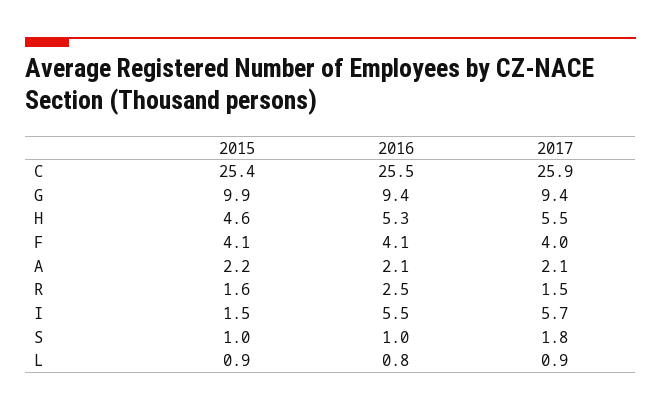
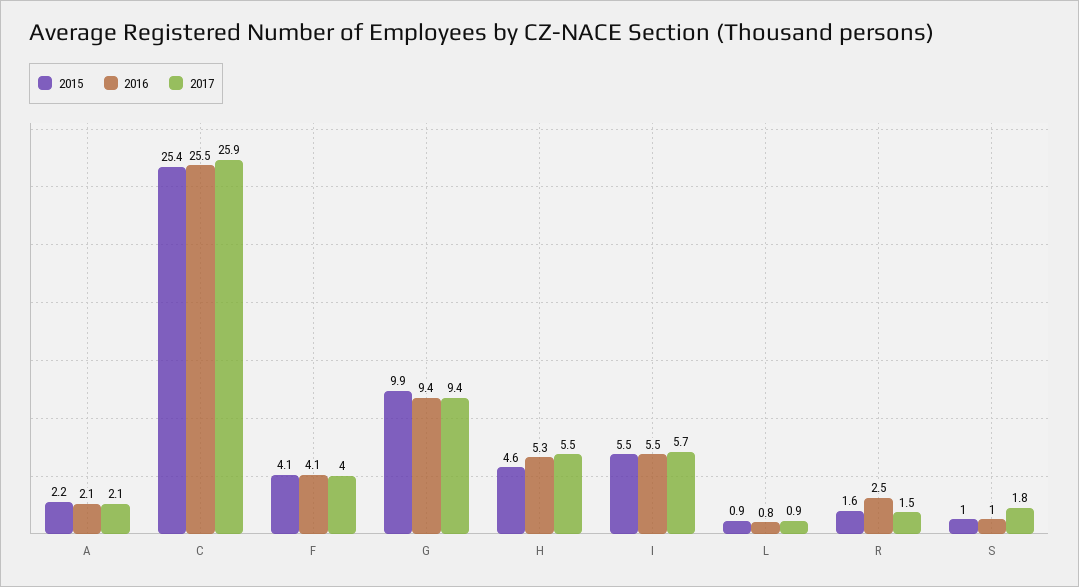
  {
    "2015": {
      "C": 25.4,
      "G": 9.9,
      "H": 4.6,
      "F": 4.1,
      "A": 2.2,
      "R": 1.6,
-     "I": 1.5,
+     "I": 5.5,
      "S": 1,
      "L": 0.9
    },
    "2016": {
      "C": 25.5,
      "G": 9.4,
      "H": 5.3,
      "F": 4.1,
      "A": 2.1,
      "R": 2.5,
      "I": 5.5,
      "S": 1,
      "L": 0.8
    },
    "2017": {
      "C": 25.9,
      "G": 9.4,
      "H": 5.5,
      "F": 4,
      "A": 2.1,
      "R": 1.5,
      "I": 5.7,
      "S": 1.8,
      "L": 0.9
    }
  }

